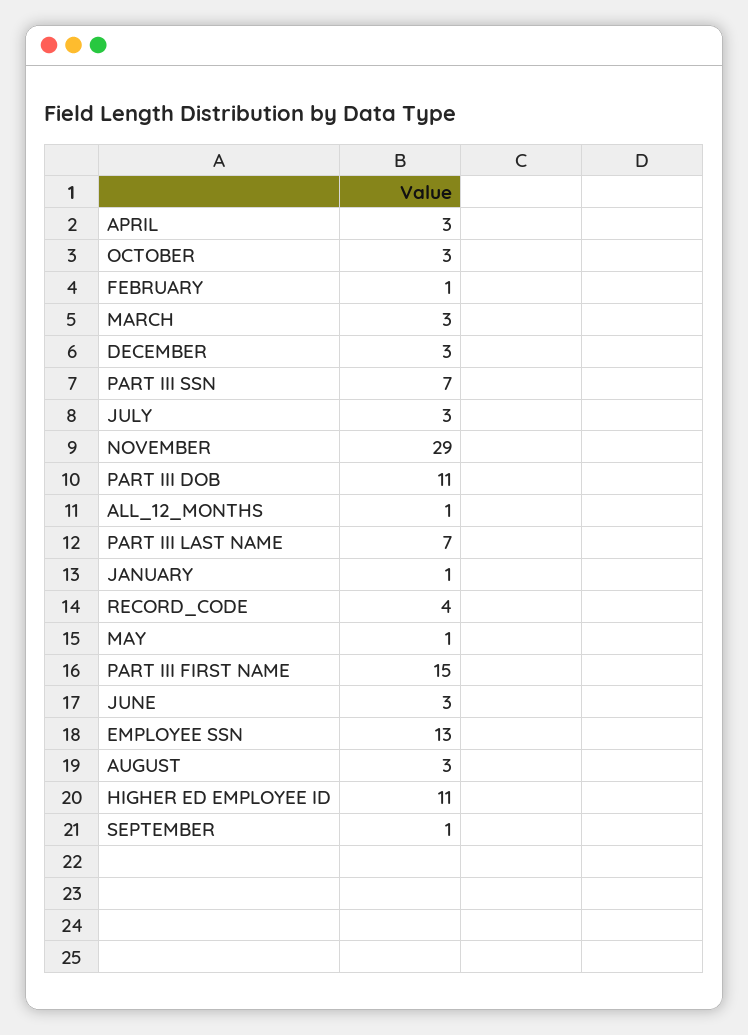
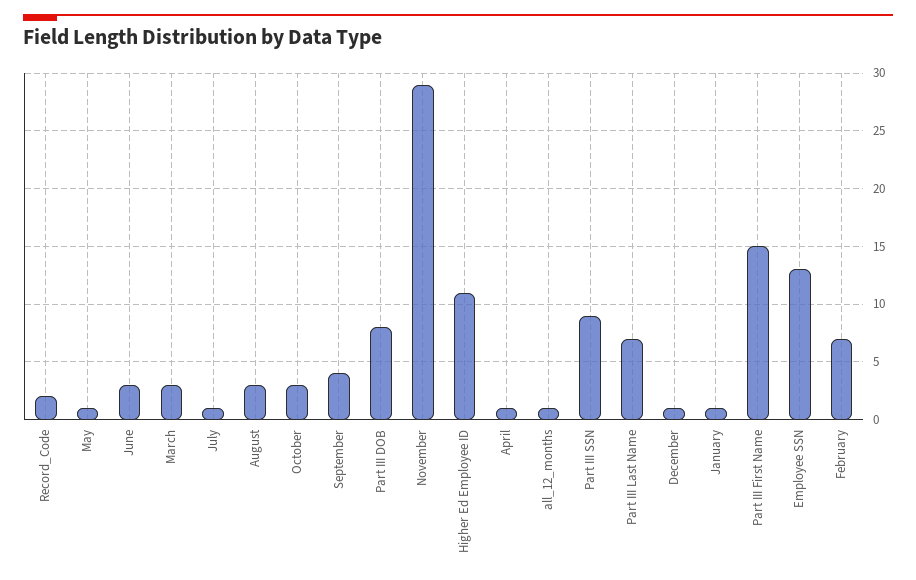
  {
-   "APRIL": 3,
+   "APRIL": 1,
    "OCTOBER": 3,
-   "FEBRUARY": 1,
+   "FEBRUARY": 7,
    "MARCH": 3,
-   "DECEMBER": 3,
+   "DECEMBER": 1,
-   "PART III SSN": 7,
+   "PART III SSN": 9,
-   "JULY": 3,
+   "JULY": 1,
    "NOVEMBER": 29,
-   "PART III DOB": 11,
+   "PART III DOB": 8,
    "ALL_12_MONTHS": 1,
    "PART III LAST NAME": 7,
    "JANUARY": 1,
-   "RECORD_CODE": 4,
+   "RECORD_CODE": 2,
    "MAY": 1,
    "PART III FIRST NAME": 15,
    "JUNE": 3,
    "EMPLOYEE SSN": 13,
    "AUGUST": 3,
    "HIGHER ED EMPLOYEE ID": 11,
-   "SEPTEMBER": 1
+   "SEPTEMBER": 4
  }

